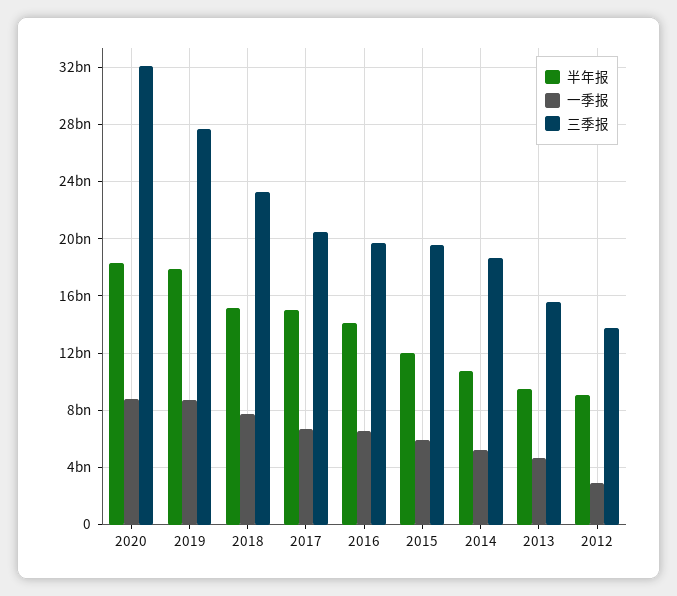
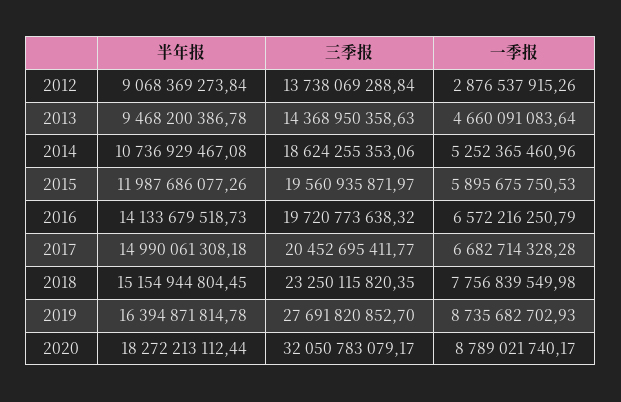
  {
    "半年报": {
      "2020": 18272213112.44,
-     "2019": 18000000000,
+     "2019": 16394871814.78,
      "2018": 15154944804.45,
      "2017": 14990061308.18,
      "2016": 14133679518.73,
      "2015": 11987686077.26,
      "2014": 10736929467.08,
      "2013": 9468200386.78,
      "2012": 9068369273.84
    },
    "一季报": {
      "2020": 8789021740.17,
      "2019": 8735682702.93,
      "2018": 7756839549.98,
      "2017": 6682714328.28,
      "2016": 6572216250.79,
      "2015": 5895675750.53,
      "2014": 5252365460.96,
      "2013": 4660091083.64,
      "2012": 2876537915.26
    },
    "三季报": {
      "2020": 32050783079.17,
      "2019": 27691820852.7,
      "2018": 23250115820.35,
      "2017": 20452695411.77,
      "2016": 19720773638.32,
      "2015": 19560935871.97,
      "2014": 18624255353.06,
-     "2013": 15500000000,
+     "2013": 14368950358.63,
      "2012": 13738069288.84
    }
  }

